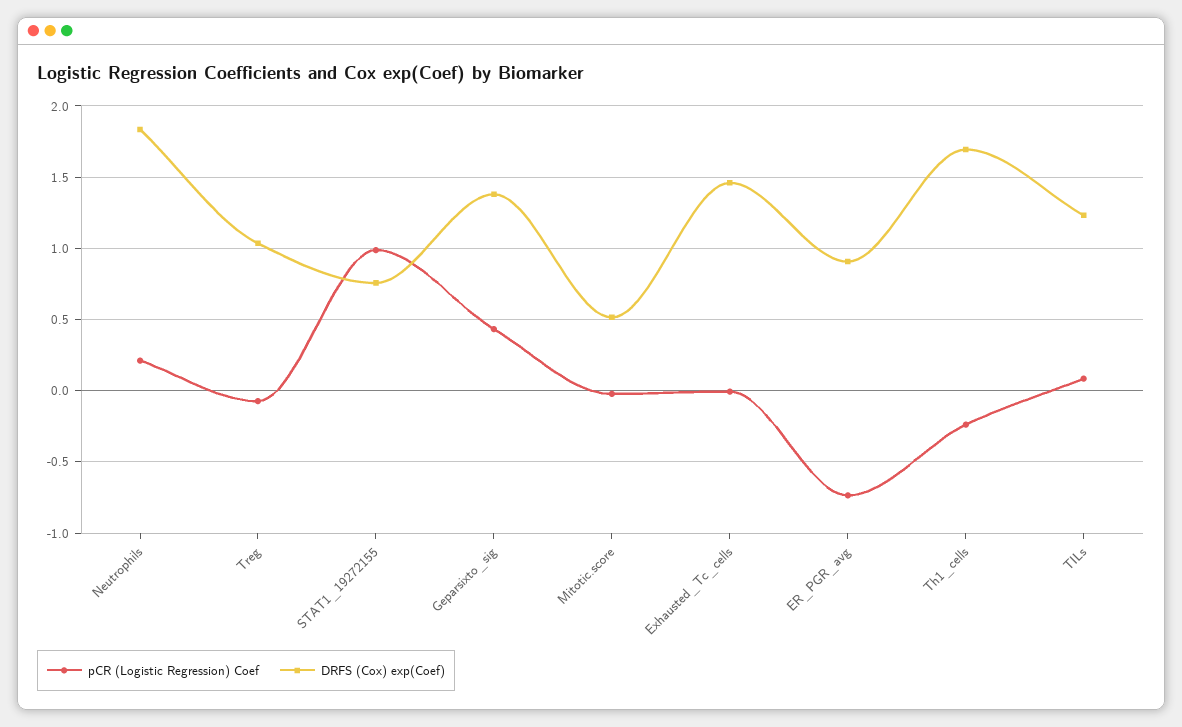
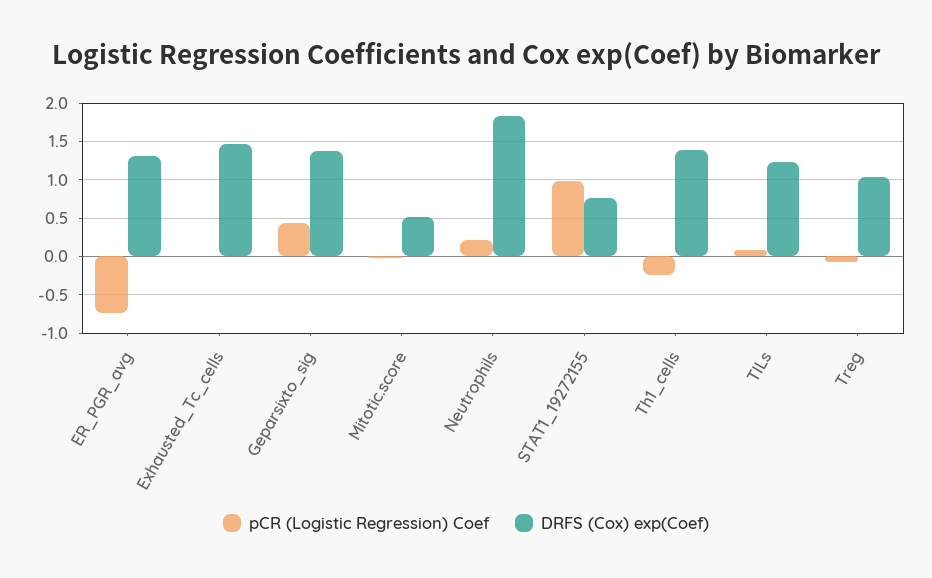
  {
    "pCR (Logistic Regression) Coef": {
      "Neutrophils": 0.2,
      "Treg": -0.05,
      "STAT1_19272155": 1,
      "Geparsixto_sig": 0.45,
      "Mitotic.score": 0,
      "Exhausted_Tc_cells": 0,
      "ER_PGR_avg": -0.75,
      "Th1_cells": -0.25,
      "TILs": 0.1
    },
    "DRFS (Cox) exp(Coef)": {
      "Neutrophils": 1.85,
      "Treg": 1.05,
      "STAT1_19272155": 0.75,
      "Geparsixto_sig": 1.4,
      "Mitotic.score": 0.5,
      "Exhausted_Tc_cells": 1.45,
-     "ER_PGR_avg": 0.9,
+     "ER_PGR_avg": 1.3,
-     "Th1_cells": 1.7,
+     "Th1_cells": 1.4,
      "TILs": 1.25
    }
  }

